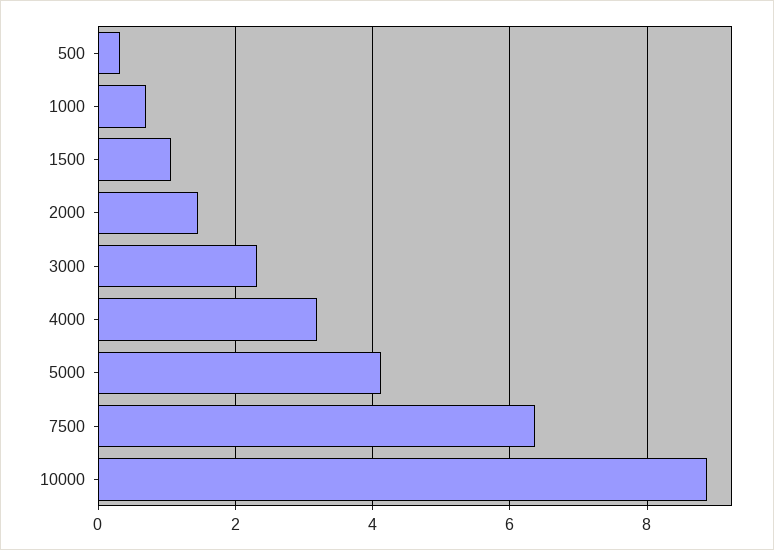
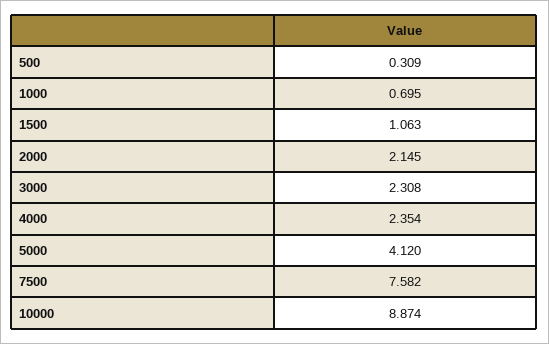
  {
    "500": 0.309,
    "1000": 0.695,
    "1500": 1.063,
-   "2000": 1.4,
+   "2000": 2.145,
    "3000": 2.308,
-   "4000": 3.2,
+   "4000": 2.354,
    "5000": 4.12,
-   "7500": 6.4,
+   "7500": 7.582,
    "10000": 8.874
  }

